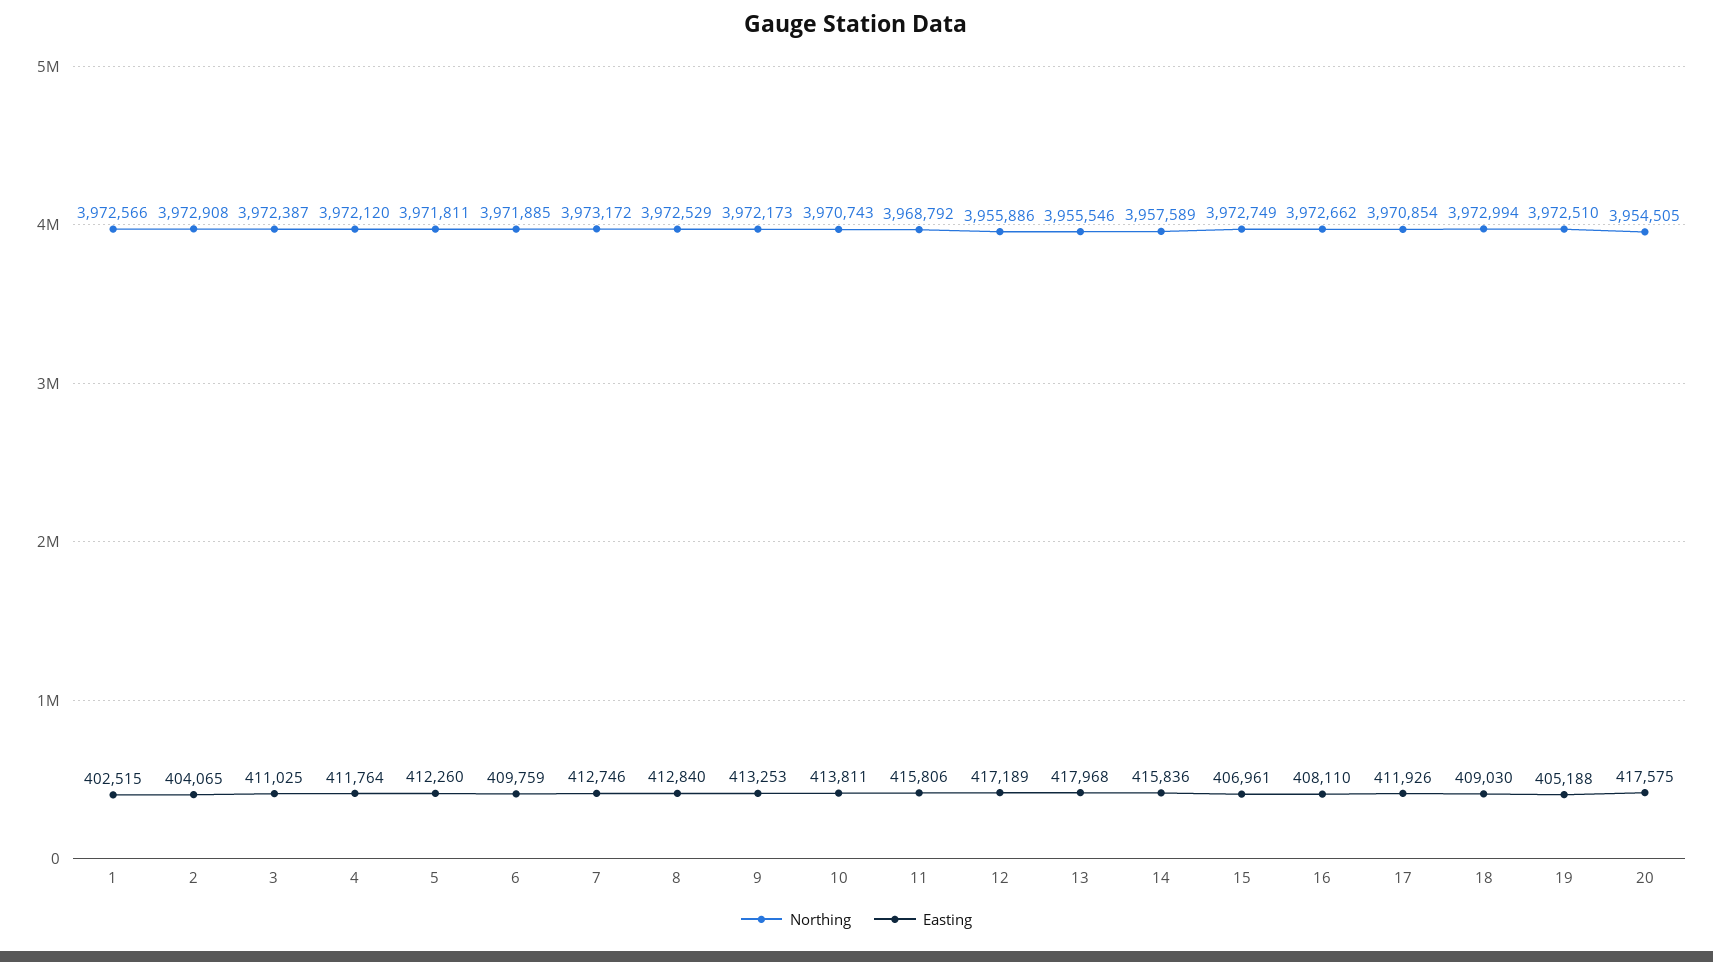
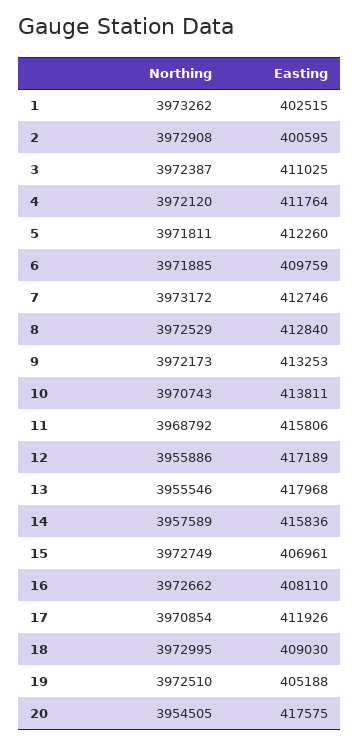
  {
    "Northing": {
-     "1": 3972566,
+     "1": 3973262,
      "2": 3972908,
      "3": 3972387,
      "4": 3972120,
      "5": 3971811,
      "6": 3971885,
      "7": 3973172,
      "8": 3972529,
      "9": 3972173,
      "10": 3970743,
      "11": 3968792,
      "12": 3955886,
      "13": 3955546,
      "14": 3957589,
      "15": 3972749,
      "16": 3972662,
      "17": 3970854,
-     "18": 3972994,
+     "18": 3972995,
      "19": 3972510,
      "20": 3954505
    },
    "Easting": {
      "1": 402515,
-     "2": 404065,
+     "2": 400595,
      "3": 411025,
      "4": 411764,
      "5": 412260,
      "6": 409759,
      "7": 412746,
      "8": 412840,
      "9": 413253,
      "10": 413811,
      "11": 415806,
      "12": 417189,
      "13": 417968,
      "14": 415836,
      "15": 406961,
      "16": 408110,
      "17": 411926,
      "18": 409030,
      "19": 405188,
      "20": 417575
    }
  }

